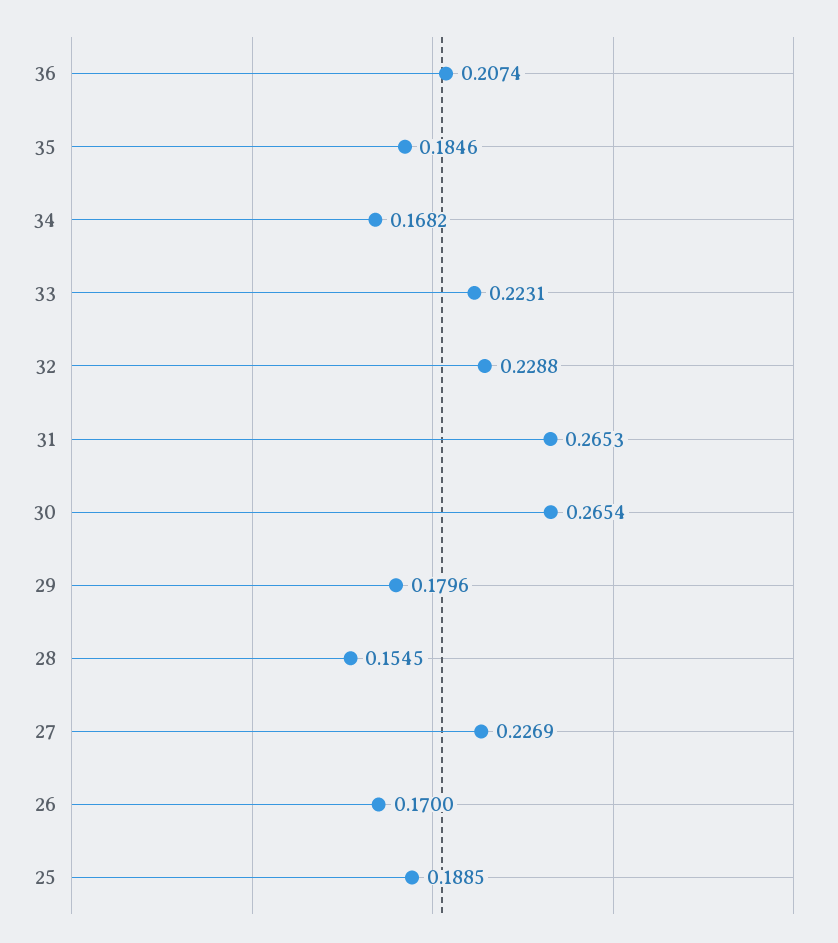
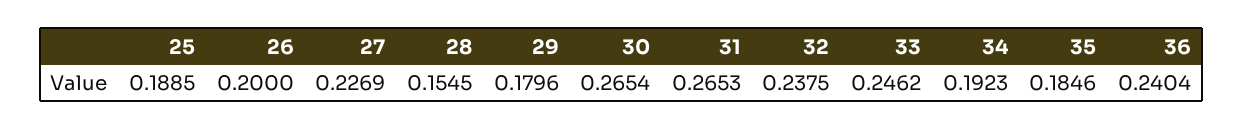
  {
-   "36": 0.2074,
+   "36": 0.2404,
    "35": 0.1846,
-   "34": 0.1682,
+   "34": 0.1923,
-   "33": 0.2231,
+   "33": 0.2462,
-   "32": 0.2288,
+   "32": 0.2375,
    "31": 0.2653,
    "30": 0.2654,
    "29": 0.1796,
    "28": 0.1545,
    "27": 0.2269,
-   "26": 0.17,
+   "26": 0.2,
    "25": 0.1885
  }

